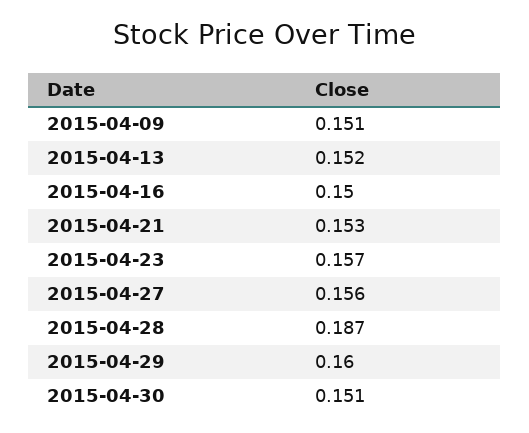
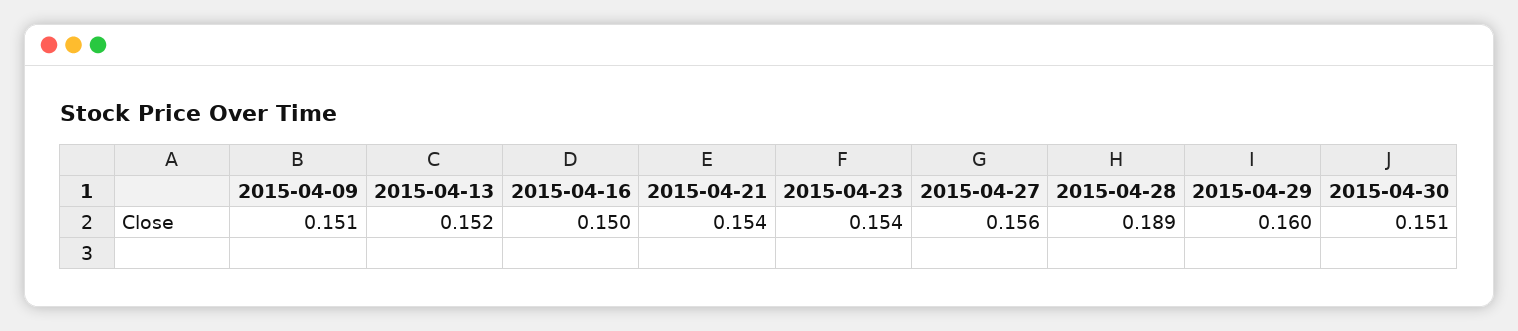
  {
    "2015-04-09": 0.151,
    "2015-04-13": 0.152,
    "2015-04-16": 0.15,
-   "2015-04-21": 0.153,
+   "2015-04-21": 0.154,
-   "2015-04-23": 0.157,
+   "2015-04-23": 0.154,
    "2015-04-27": 0.156,
-   "2015-04-28": 0.187,
+   "2015-04-28": 0.189,
    "2015-04-29": 0.16,
    "2015-04-30": 0.151
  }

